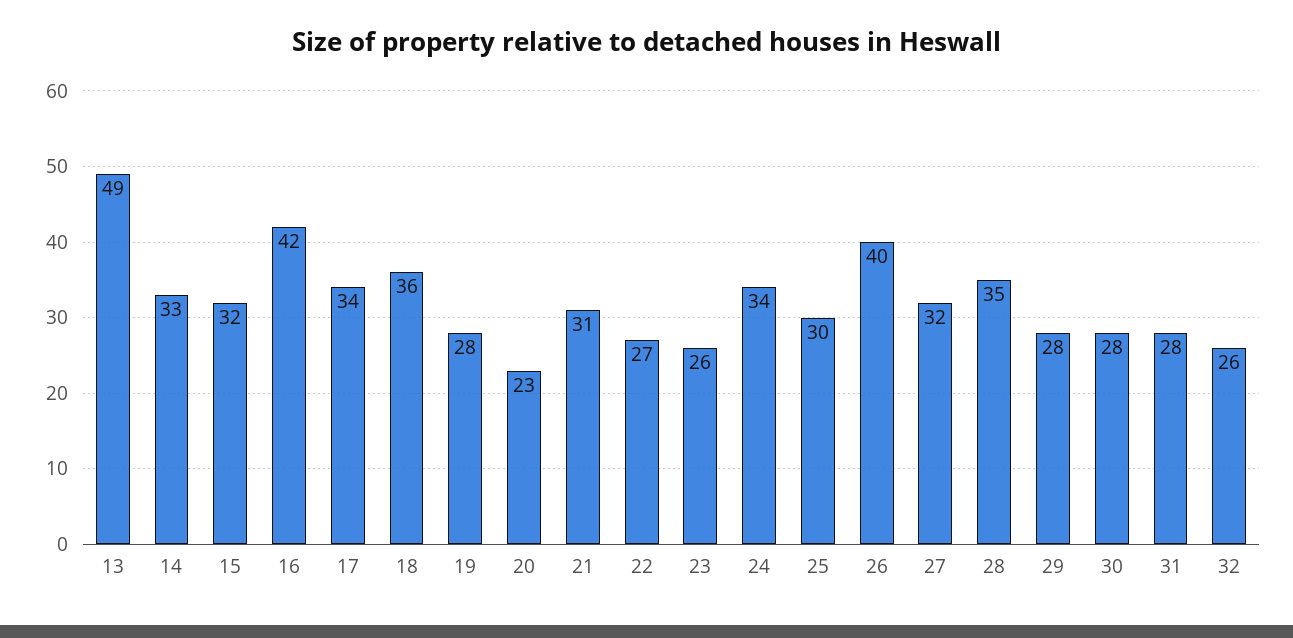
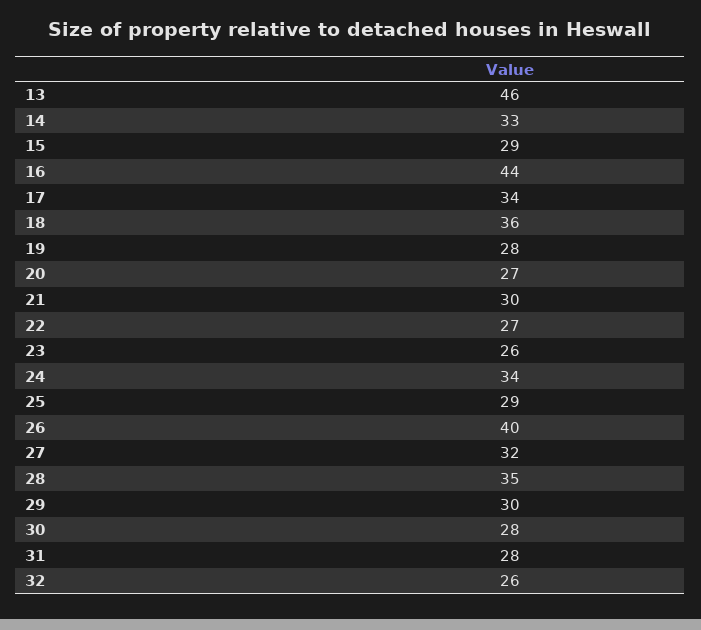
  {
-   "13": 49,
+   "13": 46,
    "14": 33,
-   "15": 32,
+   "15": 29,
-   "16": 42,
+   "16": 44,
    "17": 34,
    "18": 36,
    "19": 28,
-   "20": 23,
+   "20": 27,
-   "21": 31,
+   "21": 30,
    "22": 27,
    "23": 26,
    "24": 34,
-   "25": 30,
+   "25": 29,
    "26": 40,
    "27": 32,
    "28": 35,
-   "29": 28,
+   "29": 30,
    "30": 28,
    "31": 28,
    "32": 26
  }

